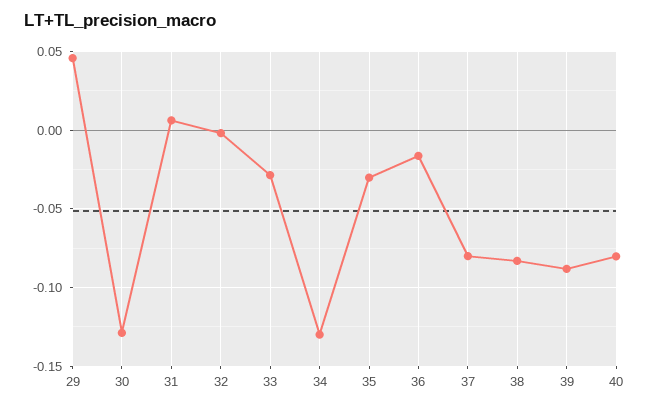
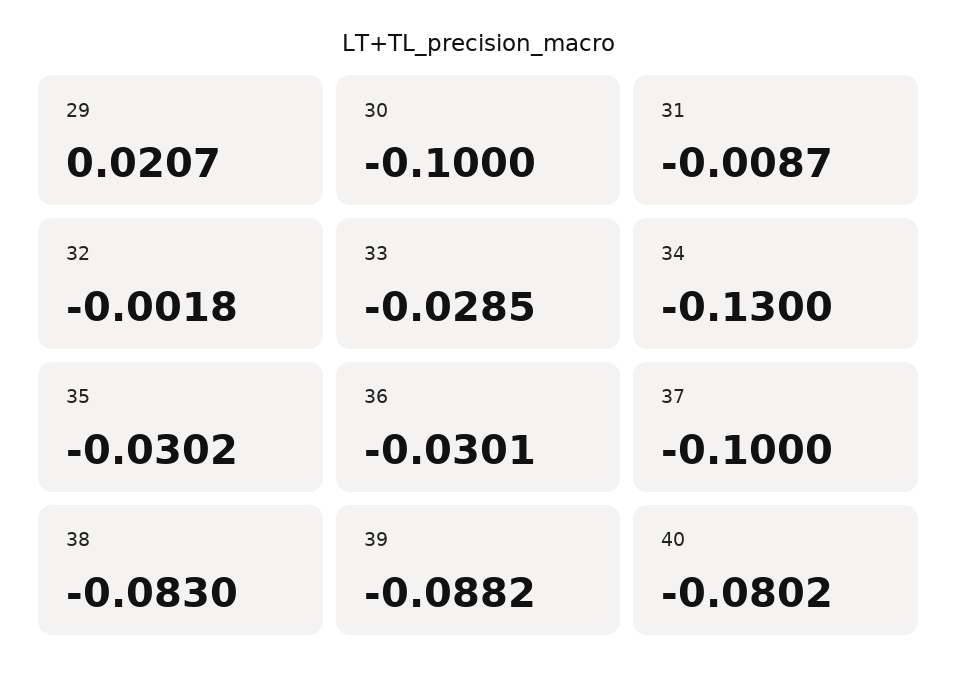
  {
-   "29": 0.045,
+   "29": 0.0207,
-   "30": -0.13,
+   "30": -0.1,
-   "31": 0.005,
+   "31": -0.0087,
    "32": -0.0018,
    "33": -0.0285,
    "34": -0.13,
    "35": -0.0302,
-   "36": -0.015,
+   "36": -0.0301,
-   "37": -0.08,
+   "37": -0.1,
    "38": -0.083,
    "39": -0.0882,
    "40": -0.0802
  }

